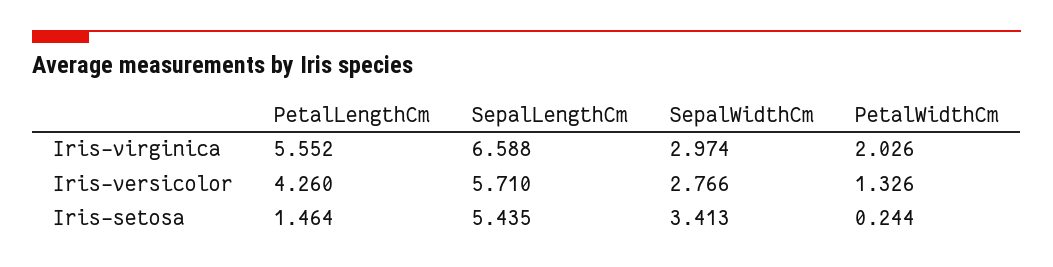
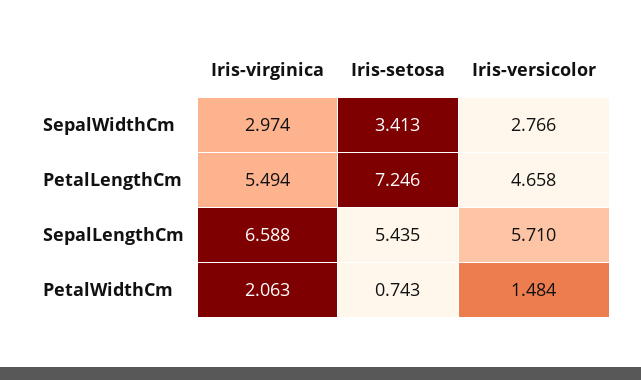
  {
    "PetalLengthCm": {
-     "Iris-virginica": 5.552,
+     "Iris-virginica": 5.494,
-     "Iris-versicolor": 4.26,
+     "Iris-versicolor": 4.658,
-     "Iris-setosa": 1.464
+     "Iris-setosa": 7.246
    },
    "SepalLengthCm": {
      "Iris-virginica": 6.588,
      "Iris-versicolor": 5.71,
      "Iris-setosa": 5.435
    },
    "SepalWidthCm": {
      "Iris-virginica": 2.974,
      "Iris-versicolor": 2.766,
      "Iris-setosa": 3.413
    },
    "PetalWidthCm": {
-     "Iris-virginica": 2.026,
+     "Iris-virginica": 2.063,
-     "Iris-versicolor": 1.326,
+     "Iris-versicolor": 1.484,
-     "Iris-setosa": 0.244
+     "Iris-setosa": 0.743
    }
  }

